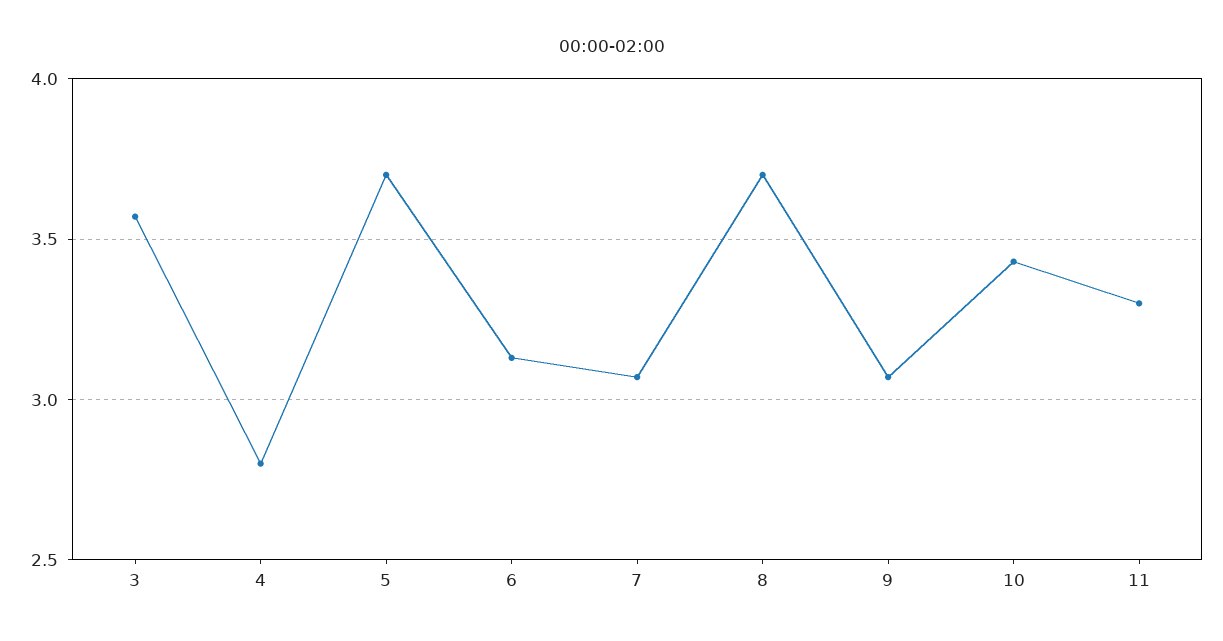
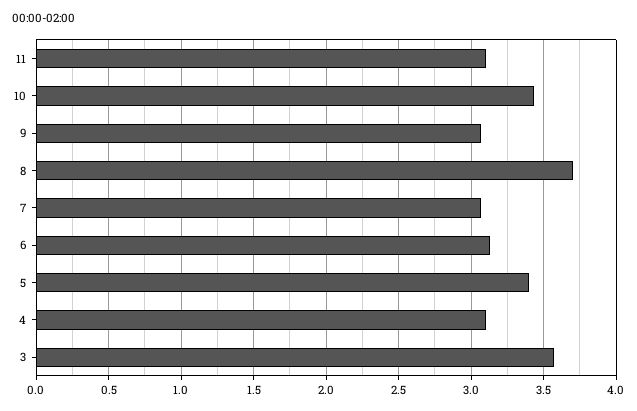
  {
    "3": 3.55,
-   "4": 2.8,
+   "4": 3.1,
-   "5": 3.7,
+   "5": 3.4,
    "6": 3.15,
    "7": 3.05,
    "8": 3.7,
    "9": 3.05,
    "10": 3.45,
-   "11": 3.3
+   "11": 3.1
  }

